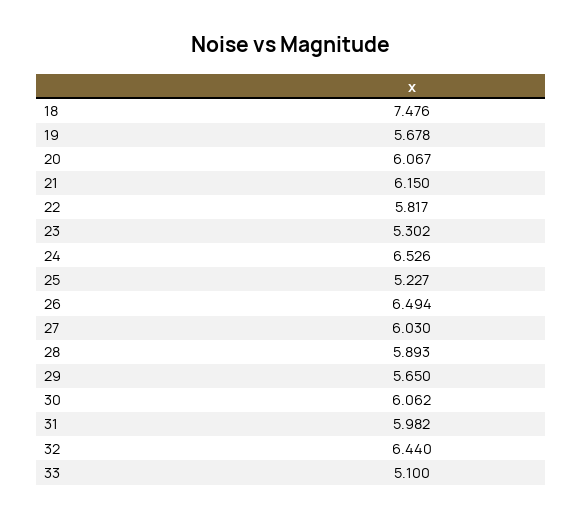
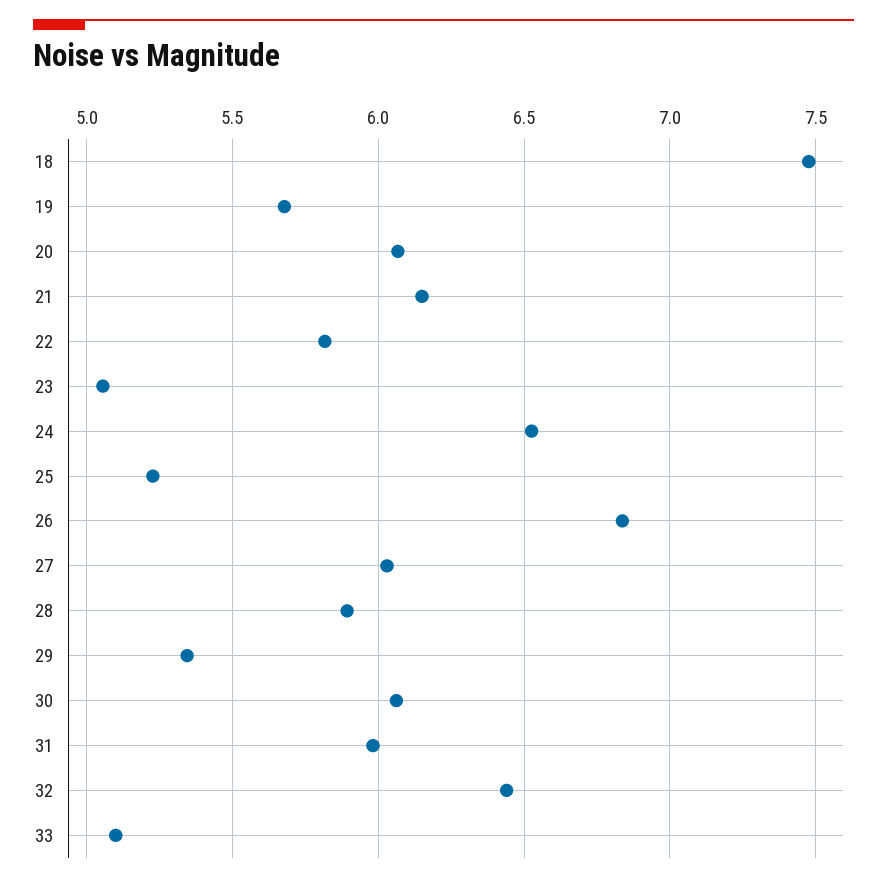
  {
    "18": 7.476,
    "19": 5.678,
    "20": 6.067,
    "21": 6.15,
    "22": 5.817,
-   "23": 5.302,
+   "23": 5.05,
    "24": 6.526,
    "25": 5.227,
-   "26": 6.494,
+   "26": 6.85,
    "27": 6.03,
    "28": 5.893,
-   "29": 5.65,
+   "29": 5.35,
    "30": 6.062,
    "31": 5.982,
    "32": 6.44,
    "33": 5.1
  }

